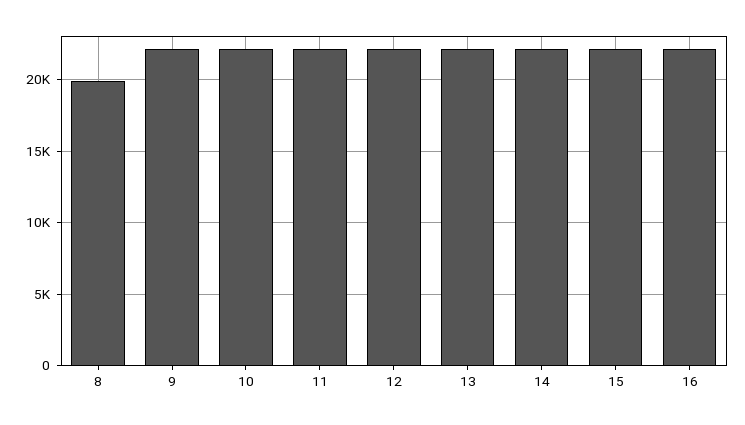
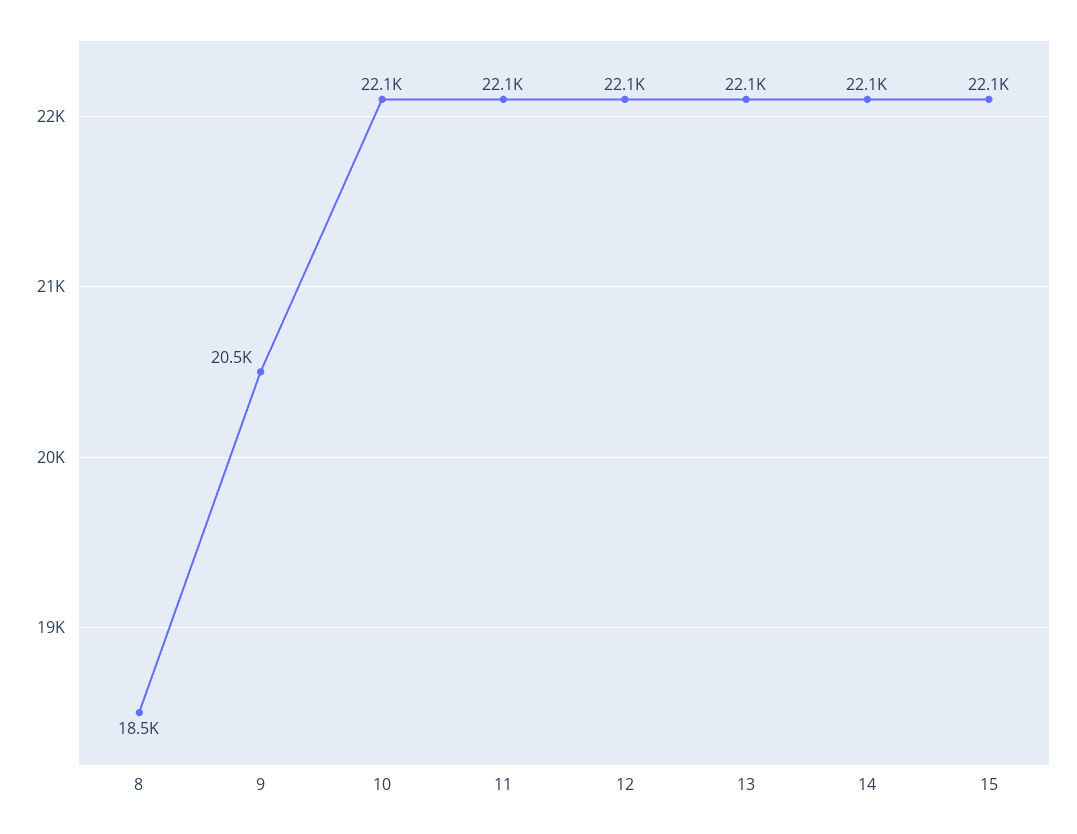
  {
-   "8": 20000,
+   "8": 18500,
-   "9": 22000,
+   "9": 20500,
    "10": 22100,
    "11": 22100,
    "12": 22100,
    "13": 22100,
    "14": 22100,
-   "15": 22100,
+   "15": 22100
-   "16": 22000
  }

